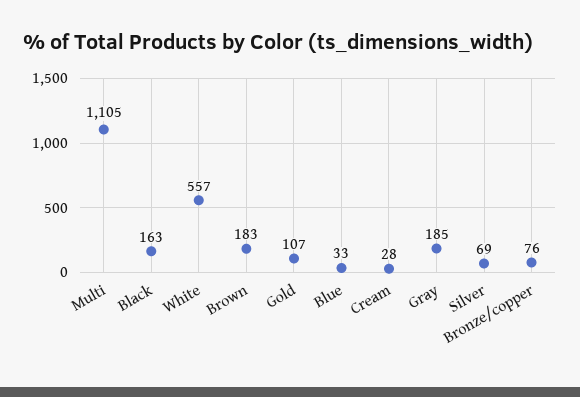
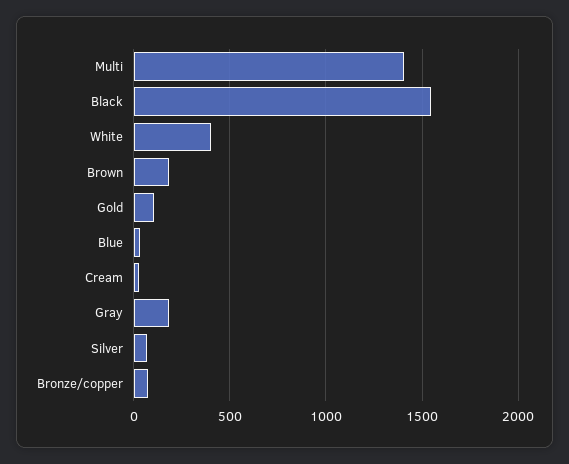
  {
-   "Multi": 1105,
+   "Multi": 1400,
-   "Black": 163,
+   "Black": 1550,
-   "White": 557,
+   "White": 400,
    "Brown": 183,
    "Gold": 107,
    "Blue": 33,
    "Cream": 28,
    "Gray": 185,
    "Silver": 69,
    "Bronze/copper": 76
  }

